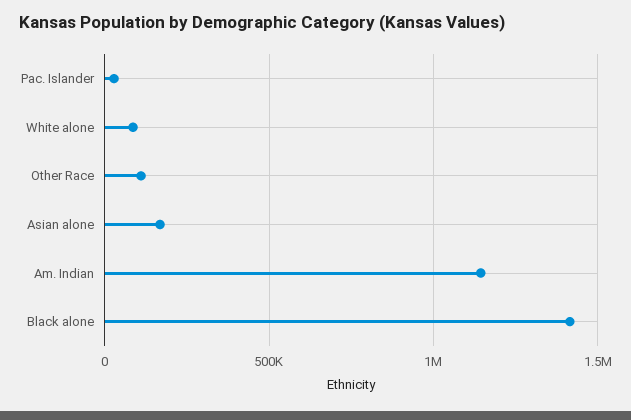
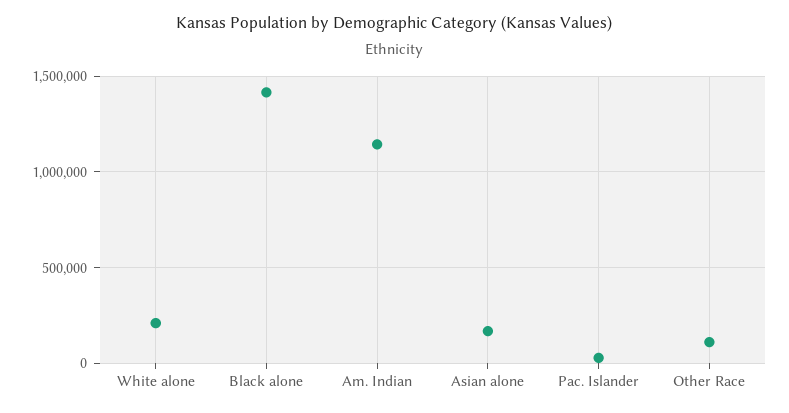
  {
    "Pac. Islander": 50000,
-   "White alone": 100000,
+   "White alone": 200000,
    "Other Race": 100000,
    "Asian alone": 150000,
    "Am. Indian": 1150000,
    "Black alone": 1400000
  }

